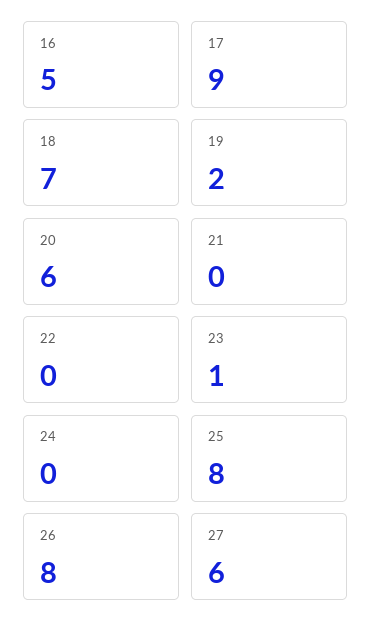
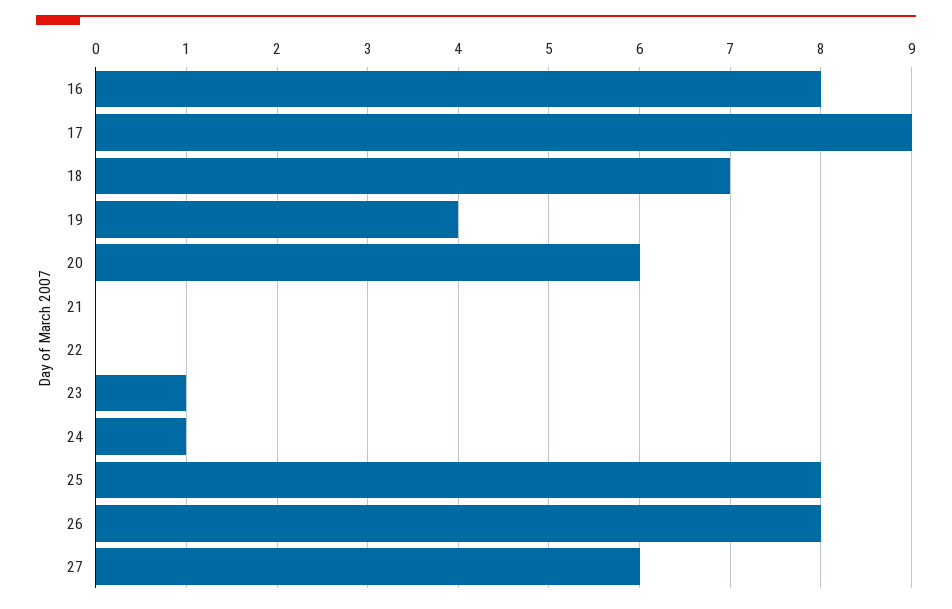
  {
-   "16": 5,
+   "16": 8,
    "17": 9,
    "18": 7,
-   "19": 2,
+   "19": 4,
    "20": 6,
    "21": 0,
    "22": 0,
    "23": 1,
-   "24": 0,
+   "24": 1,
    "25": 8,
    "26": 8,
    "27": 6
  }

